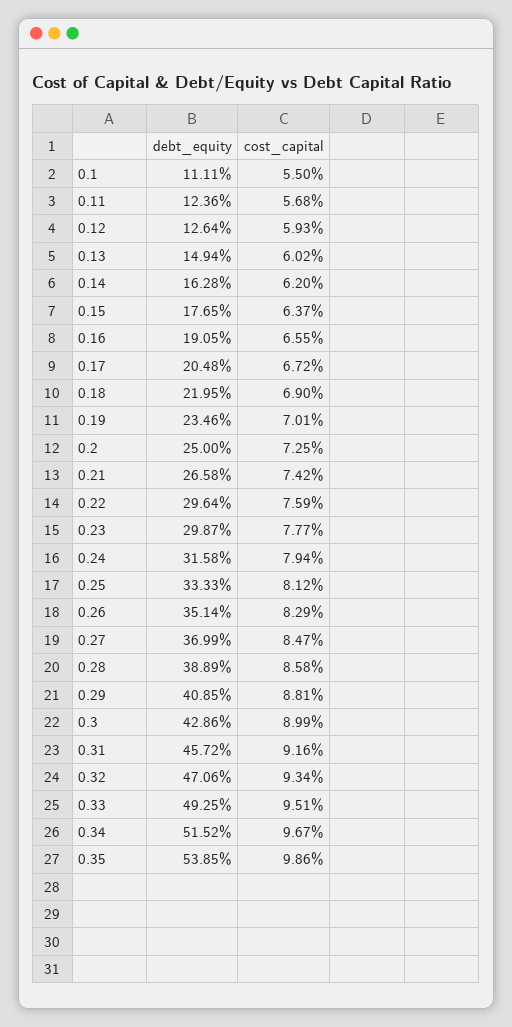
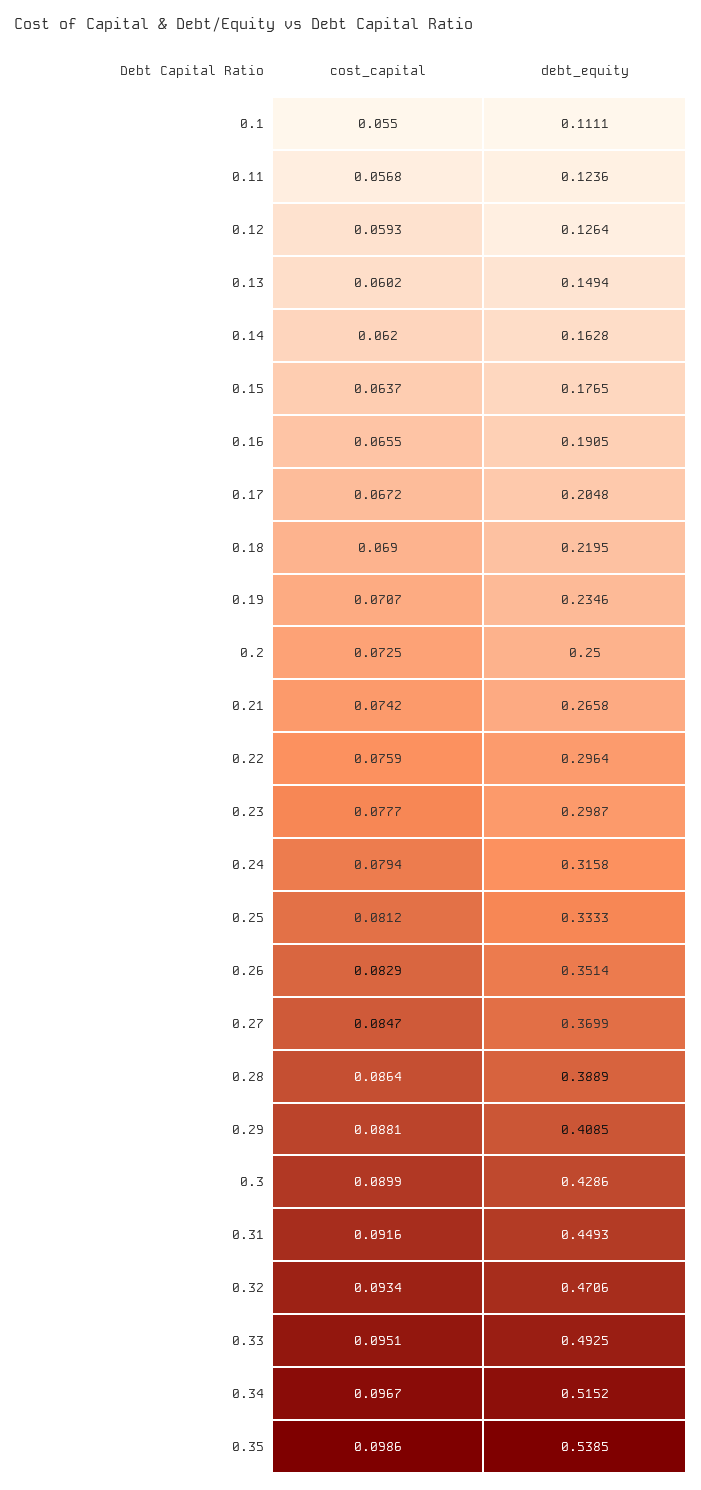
  {
    "debt_equity": {
      "0.1": 0.1111,
      "0.11": 0.1236,
      "0.12": 0.1264,
      "0.13": 0.1494,
      "0.14": 0.1628,
      "0.15": 0.1765,
      "0.16": 0.1905,
      "0.17": 0.2048,
      "0.18": 0.2195,
      "0.19": 0.2346,
      "0.2": 0.25,
      "0.21": 0.2658,
      "0.22": 0.2964,
      "0.23": 0.2987,
      "0.24": 0.3158,
      "0.25": 0.3333,
      "0.26": 0.3514,
      "0.27": 0.3699,
      "0.28": 0.3889,
      "0.29": 0.4085,
      "0.3": 0.4286,
-     "0.31": 0.4572,
+     "0.31": 0.4493,
      "0.32": 0.4706,
      "0.33": 0.4925,
      "0.34": 0.5152,
      "0.35": 0.5385
    },
    "cost_capital": {
      "0.1": 0.055,
      "0.11": 0.0568,
      "0.12": 0.0593,
      "0.13": 0.0602,
      "0.14": 0.062,
      "0.15": 0.0637,
      "0.16": 0.0655,
      "0.17": 0.0672,
      "0.18": 0.069,
-     "0.19": 0.0701,
+     "0.19": 0.0707,
      "0.2": 0.0725,
      "0.21": 0.0742,
      "0.22": 0.0759,
      "0.23": 0.0777,
      "0.24": 0.0794,
      "0.25": 0.0812,
      "0.26": 0.0829,
      "0.27": 0.0847,
-     "0.28": 0.0858,
+     "0.28": 0.0864,
      "0.29": 0.0881,
      "0.3": 0.0899,
      "0.31": 0.0916,
      "0.32": 0.0934,
      "0.33": 0.0951,
      "0.34": 0.0967,
      "0.35": 0.0986
    }
  }

